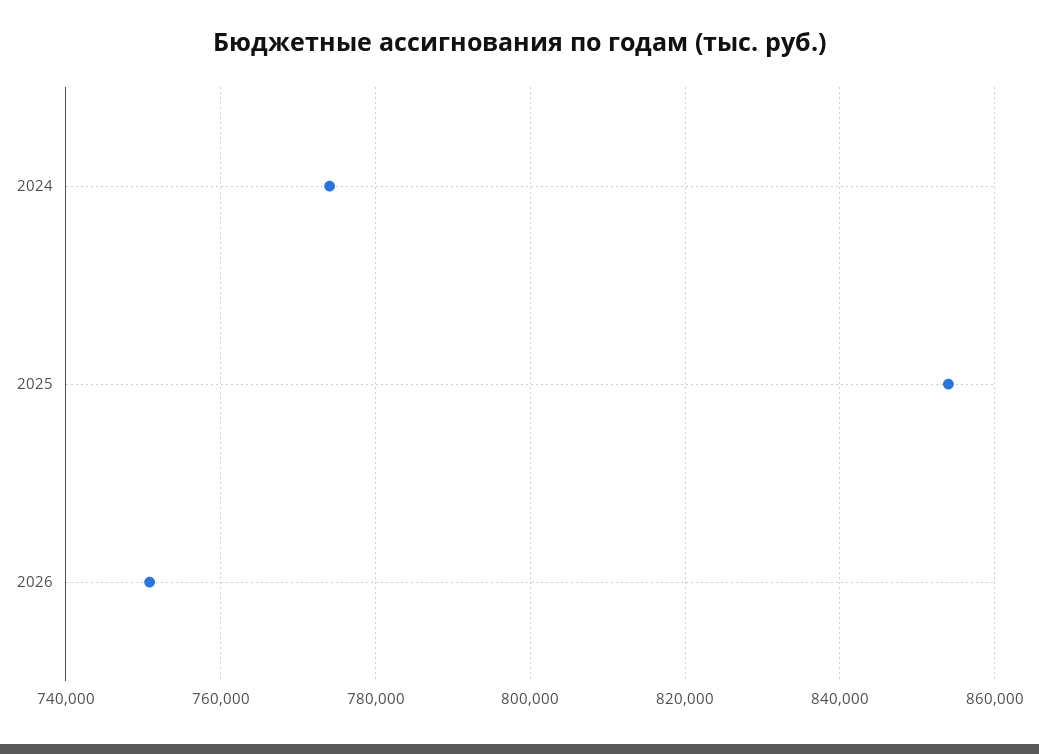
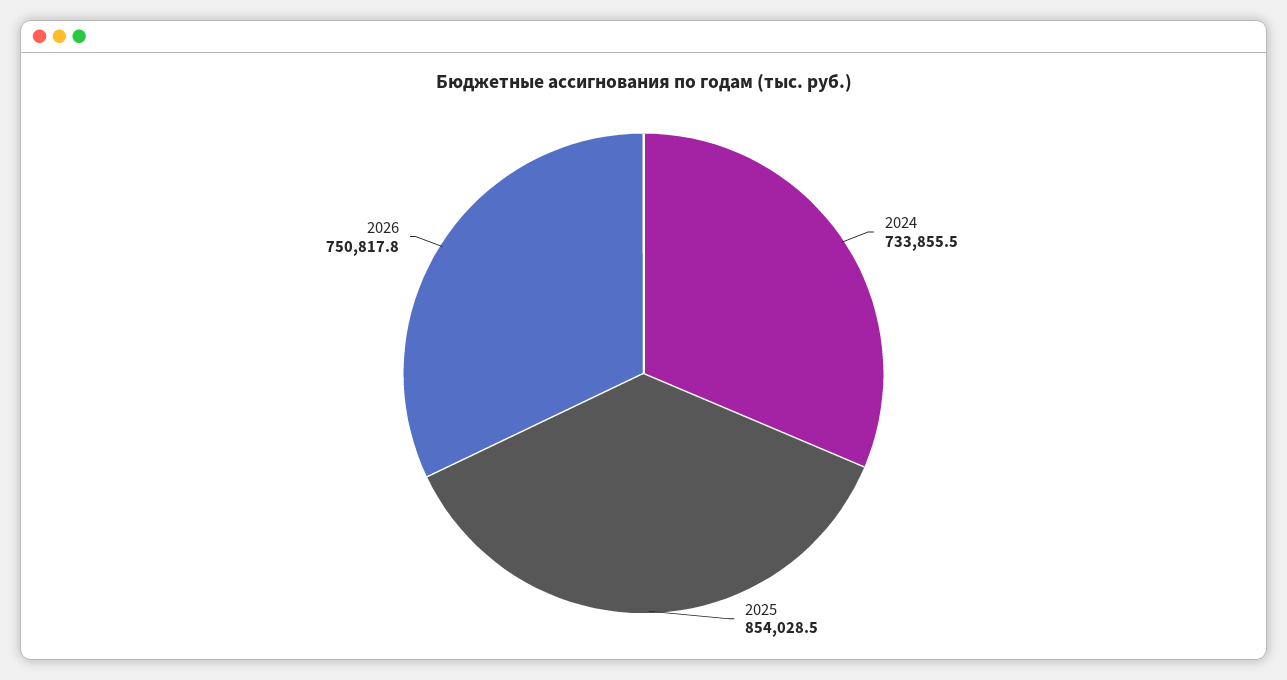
  {
-   "2024": 774000,
+   "2024": 733855.5,
    "2025": 854028.5,
    "2026": 750817.8
  }

